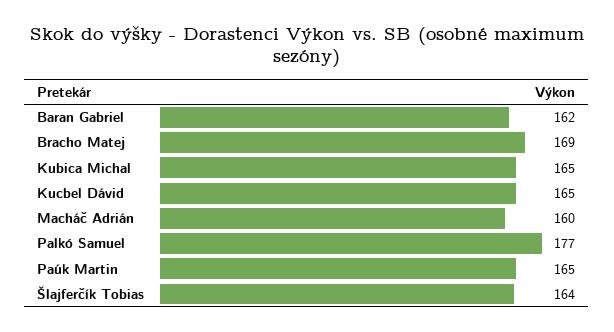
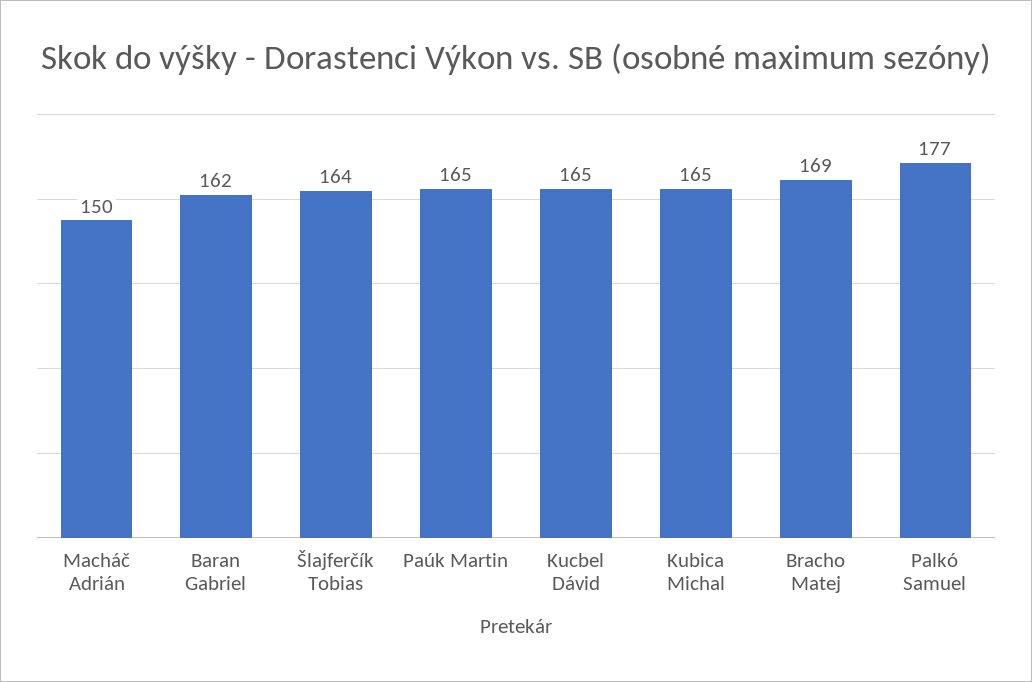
  {
    "Baran Gabriel": 162,
    "Bracho Matej": 169,
    "Kubica Michal": 165,
    "Kucbel Dávid": 165,
-   "Macháč Adrián": 160,
+   "Macháč Adrián": 150,
    "Palkó Samuel": 177,
    "Paúk Martin": 165,
    "Šlajferčík Tobias": 164
  }

